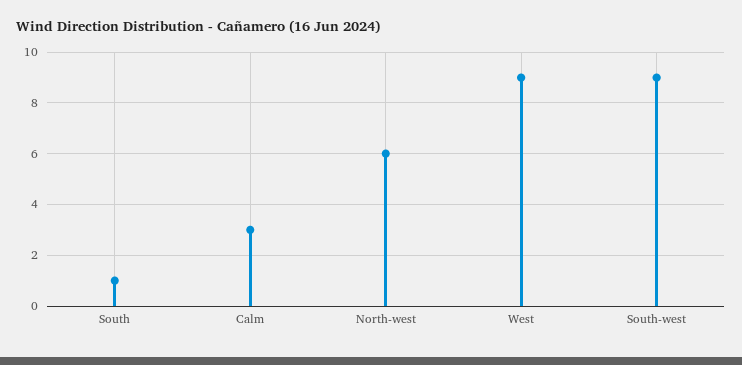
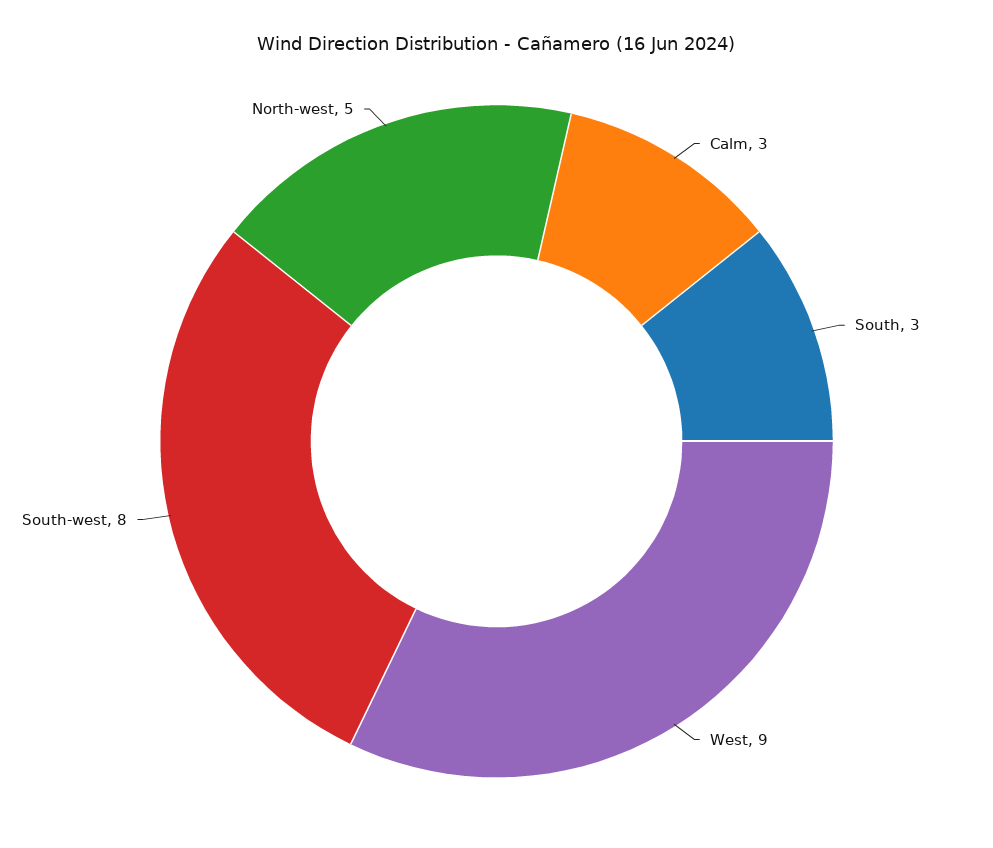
  {
-   "South": 1,
+   "South": 3,
    "Calm": 3,
-   "North-west": 6,
+   "North-west": 5,
    "West": 9,
-   "South-west": 9
+   "South-west": 8
  }

